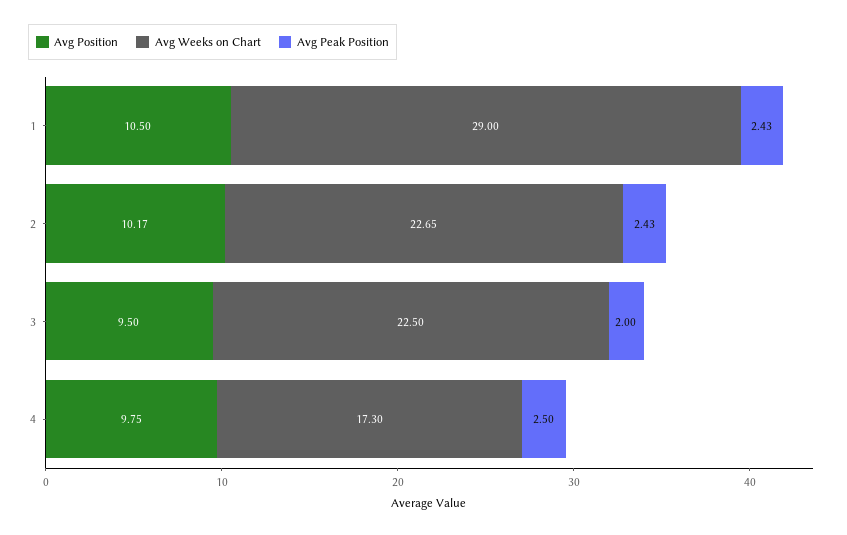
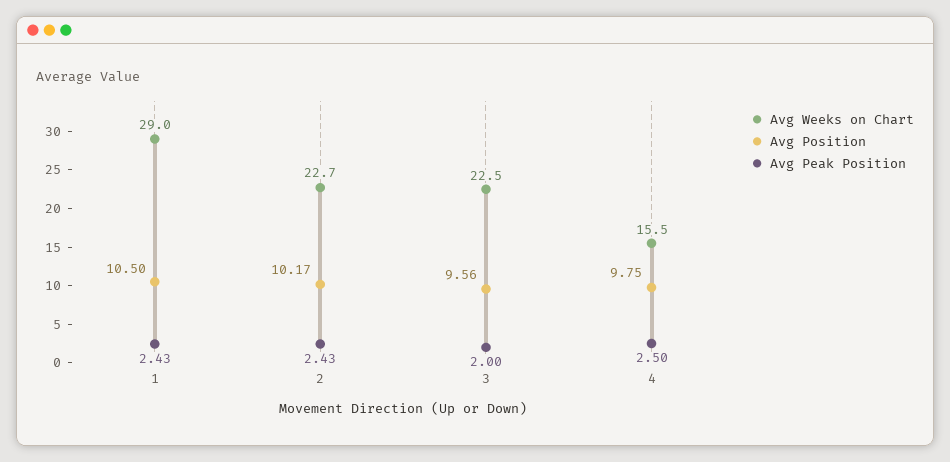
  {
    "Avg Position": {
      "1": 10.5,
      "2": 10.17,
-     "3": 9.5,
+     "3": 9.56,
      "4": 9.75
    },
    "Avg Weeks on Chart": {
      "1": 29,
      "2": 22.65,
      "3": 22.5,
-     "4": 17.3
+     "4": 15.5
    },
    "Avg Peak Position": {
      "1": 2.43,
      "2": 2.43,
      "3": 2,
      "4": 2.5
    }
  }

